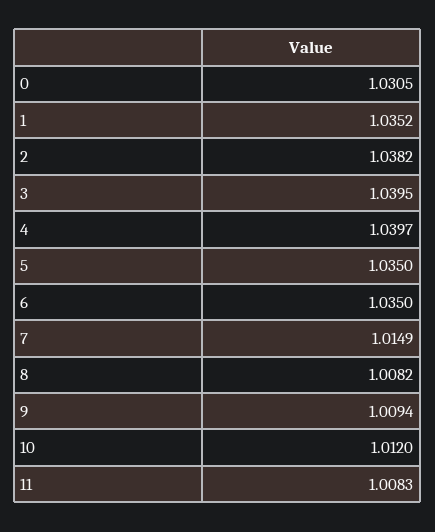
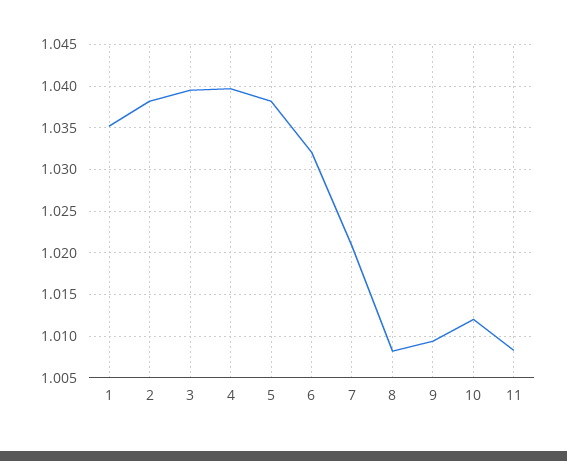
  {
-   "0": 1.0305,
    "1": 1.0352,
    "2": 1.0382,
    "3": 1.0395,
    "4": 1.0397,
-   "5": 1.035,
+   "5": 1.038,
-   "6": 1.035,
+   "6": 1.032,
-   "7": 1.0149,
+   "7": 1.021,
    "8": 1.0082,
    "9": 1.0094,
    "10": 1.012,
    "11": 1.0083
  }

